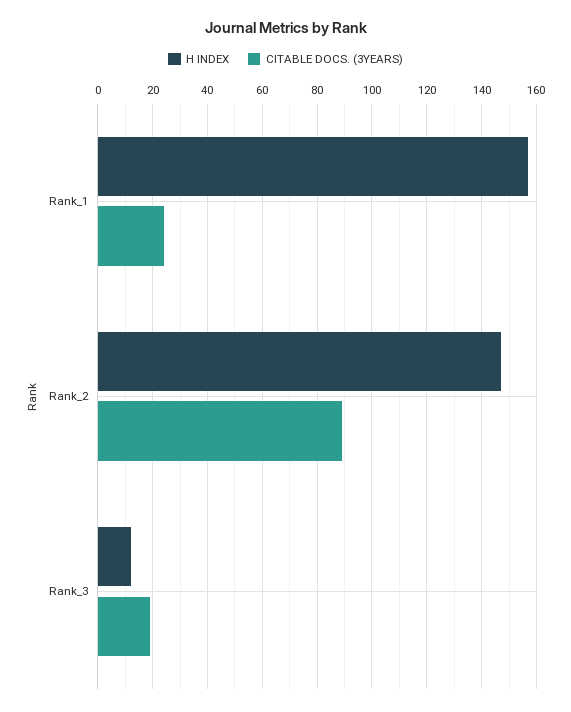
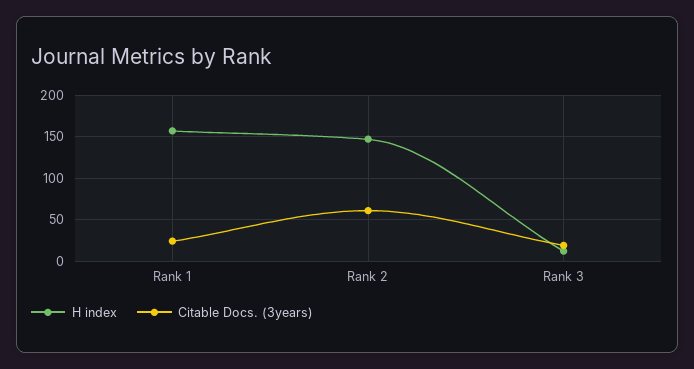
  {
    "H INDEX": {
      "Rank_1": 155,
      "Rank_2": 145,
      "Rank_3": 10
    },
    "CITABLE DOCS. (3YEARS)": {
      "Rank_1": 25,
-     "Rank_2": 90,
+     "Rank_2": 60,
      "Rank_3": 20
    }
  }

